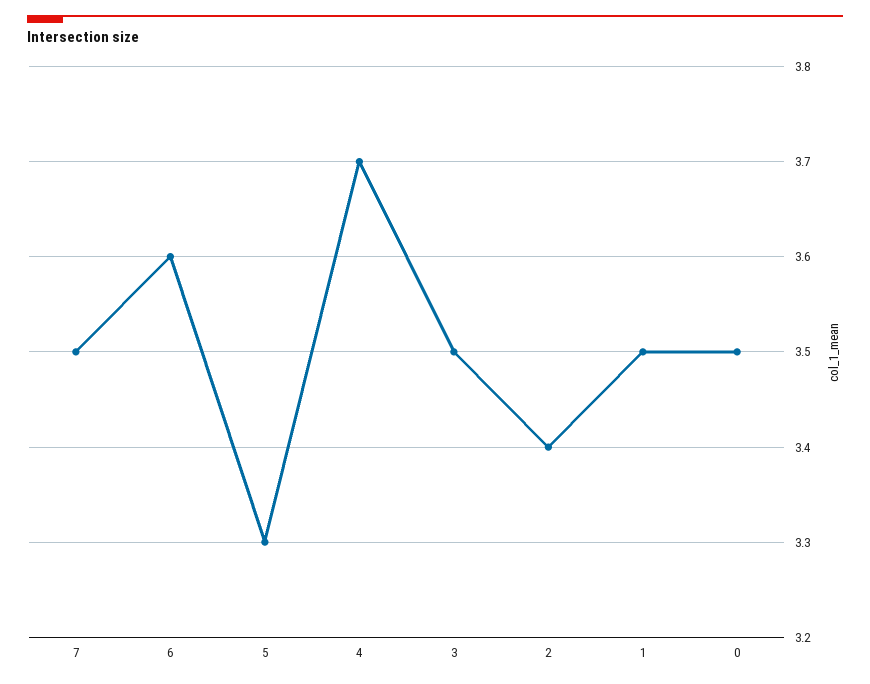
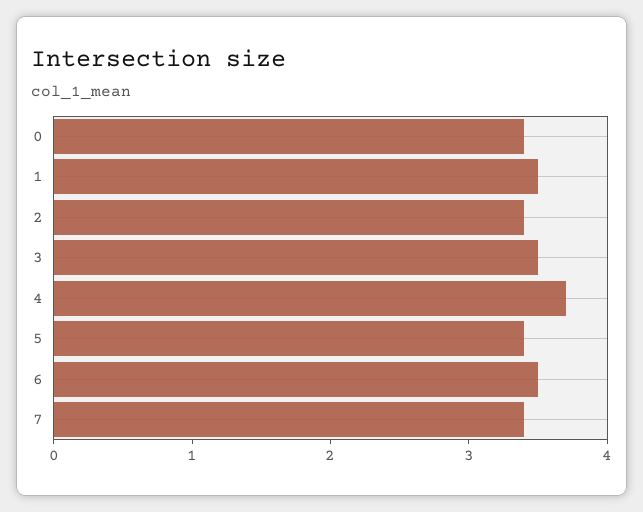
  {
-   "7": 3.5,
+   "7": 3.4,
-   "6": 3.6,
+   "6": 3.5,
-   "5": 3.3,
+   "5": 3.4,
    "4": 3.7,
    "3": 3.5,
    "2": 3.4,
    "1": 3.5,
-   "0": 3.5
+   "0": 3.4
  }

